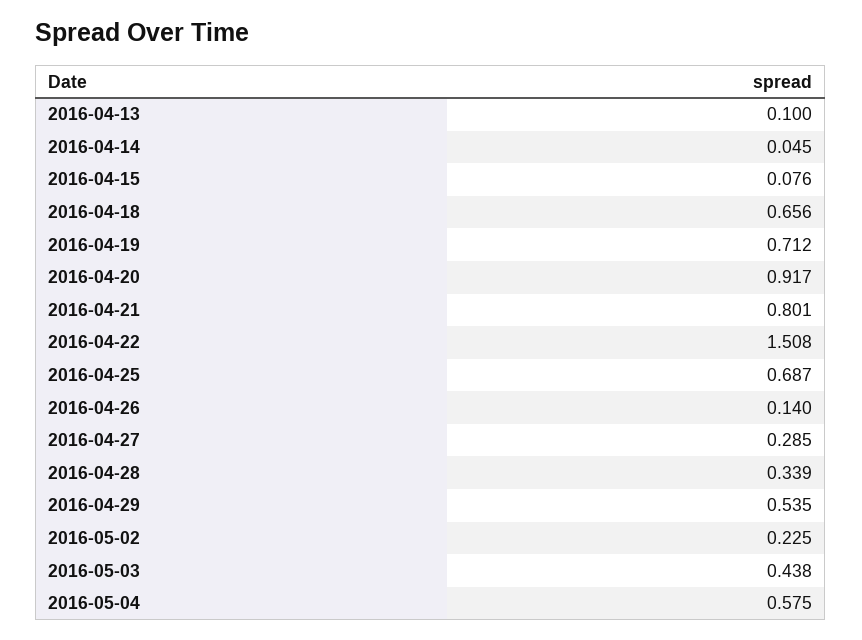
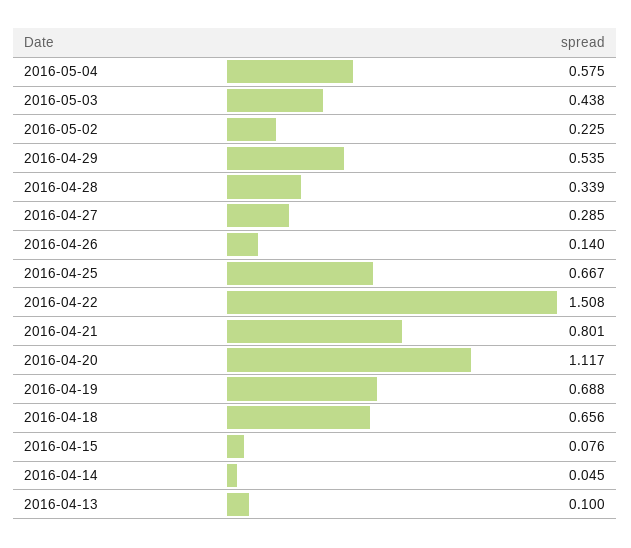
  {
    "2016-04-13": 0.1,
    "2016-04-14": 0.045,
    "2016-04-15": 0.076,
    "2016-04-18": 0.656,
-   "2016-04-19": 0.712,
+   "2016-04-19": 0.688,
-   "2016-04-20": 0.917,
+   "2016-04-20": 1.117,
    "2016-04-21": 0.801,
    "2016-04-22": 1.508,
-   "2016-04-25": 0.687,
+   "2016-04-25": 0.667,
    "2016-04-26": 0.14,
    "2016-04-27": 0.285,
    "2016-04-28": 0.339,
    "2016-04-29": 0.535,
    "2016-05-02": 0.225,
    "2016-05-03": 0.438,
    "2016-05-04": 0.575
  }

